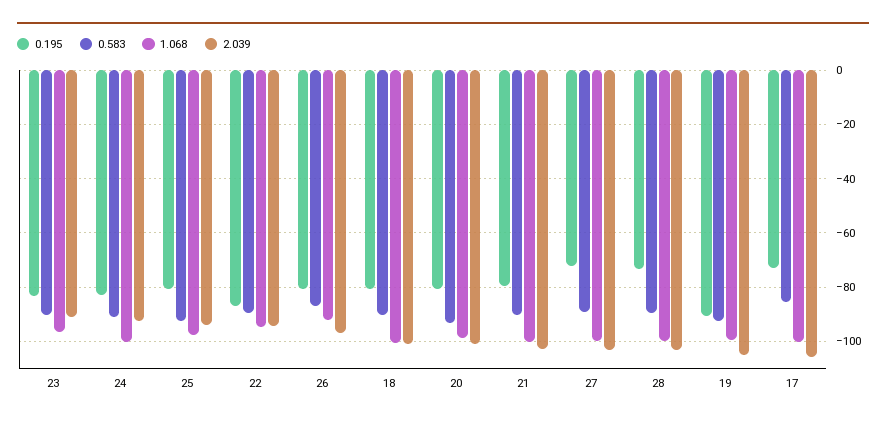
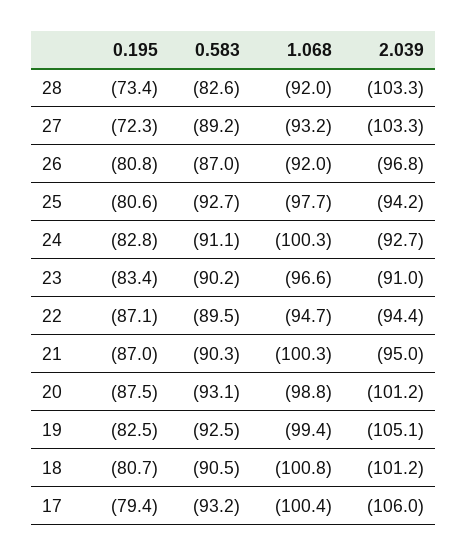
  {
    "0.195": {
      "23": -83.4,
      "24": -82.8,
      "25": -80.6,
      "22": -87.1,
      "26": -80.8,
      "18": -80.7,
-     "20": -80,
+     "20": -87.5,
-     "21": -80,
+     "21": -87,
      "27": -72.3,
      "28": -73.4,
-     "19": -90,
+     "19": -82.5,
-     "17": -72.5
+     "17": -79.4
    },
    "0.583": {
      "23": -90.2,
      "24": -91.1,
      "25": -92.7,
      "22": -89.5,
      "26": -87,
      "18": -90.5,
      "20": -93.1,
      "21": -90.3,
      "27": -89.2,
-     "28": -90,
+     "28": -82.6,
      "19": -92.5,
-     "17": -85
+     "17": -93.2
    },
    "1.068": {
      "23": -96.6,
      "24": -100.3,
      "25": -97.7,
      "22": -94.7,
      "26": -92,
      "18": -100.8,
      "20": -98.8,
      "21": -100.3,
-     "27": -100,
+     "27": -93.2,
-     "28": -100,
+     "28": -92,
      "19": -99.4,
      "17": -100.4
    },
    "2.039": {
      "23": -91,
      "24": -92.7,
      "25": -94.2,
      "22": -94.4,
      "26": -96.8,
      "18": -101.2,
      "20": -101.2,
-     "21": -102.5,
+     "21": -95,
      "27": -103.3,
      "28": -103.3,
      "19": -105.1,
      "17": -106
    }
  }

